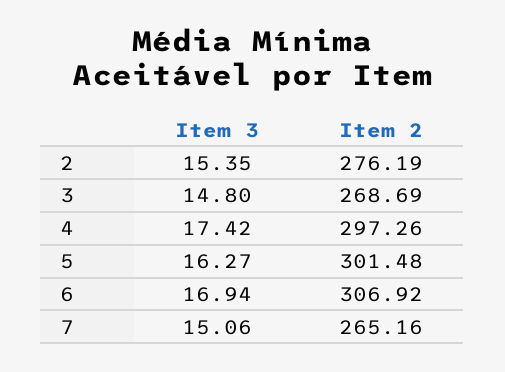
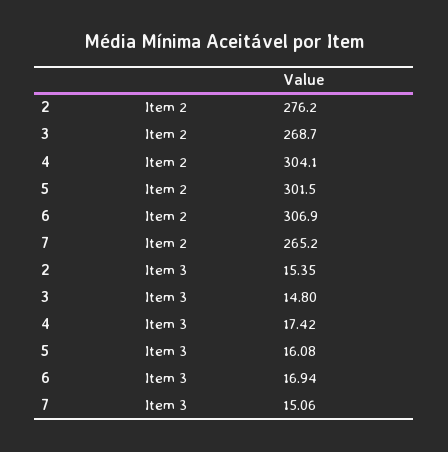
  {
    "Item 3": {
      "2": 15.35,
      "3": 14.8,
      "4": 17.42,
-     "5": 16.27,
+     "5": 16.08,
      "6": 16.94,
      "7": 15.06
    },
    "Item 2": {
      "2": 276.19,
      "3": 268.69,
-     "4": 297.26,
+     "4": 304.1,
      "5": 301.48,
      "6": 306.92,
      "7": 265.16
    }
  }

